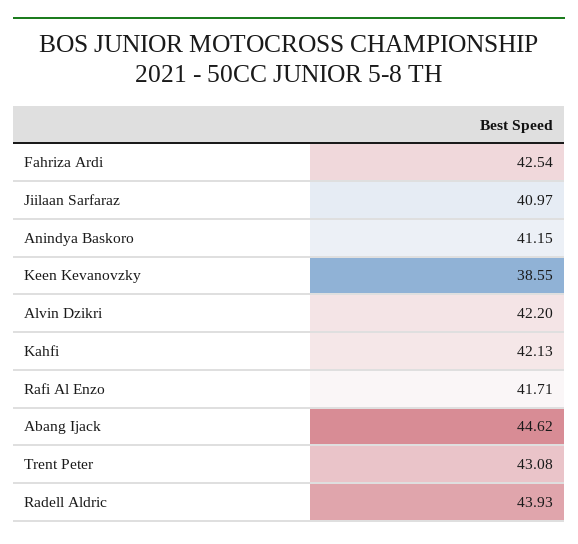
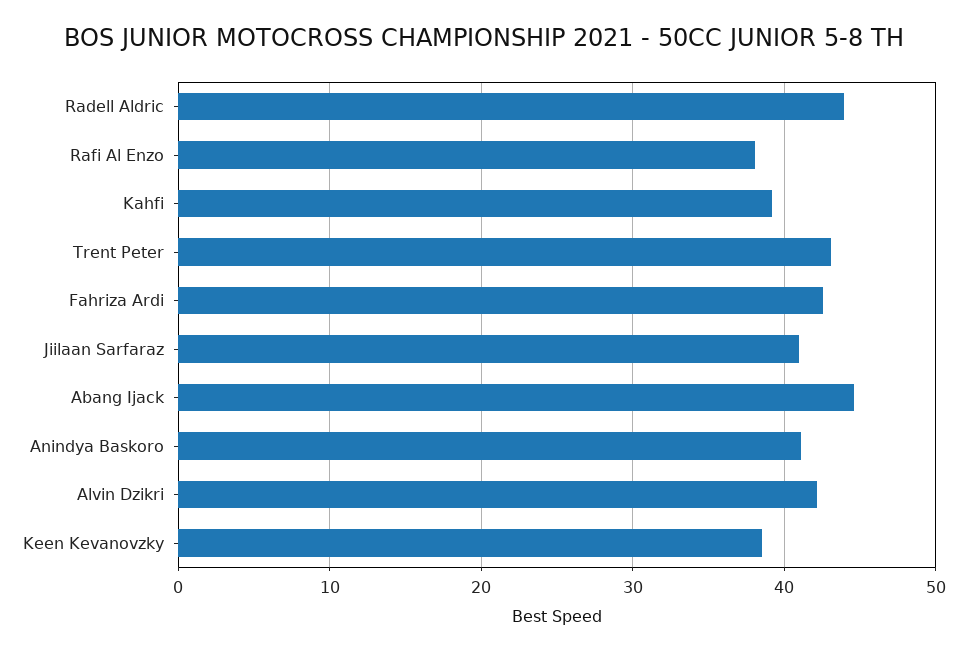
  {
    "Fahriza Ardi": 42.54,
    "Jiilaan Sarfaraz": 40.97,
    "Anindya Baskoro": 41.15,
    "Keen Kevanovzky": 38.55,
    "Alvin Dzikri": 42.2,
-   "Kahfi": 42.13,
+   "Kahfi": 39,
-   "Rafi Al Enzo": 41.71,
+   "Rafi Al Enzo": 38,
    "Abang Ijack": 44.62,
    "Trent Peter": 43.08,
    "Radell Aldric": 43.93
  }

